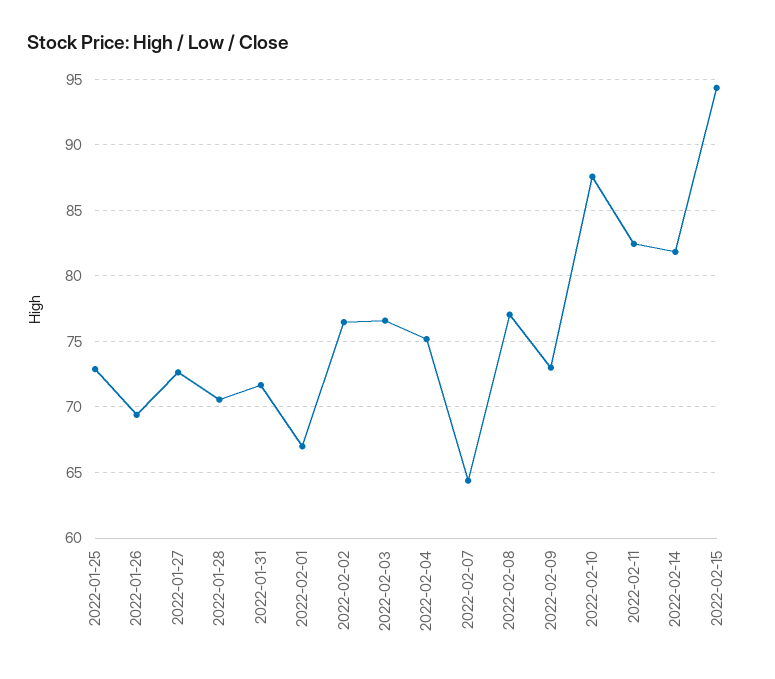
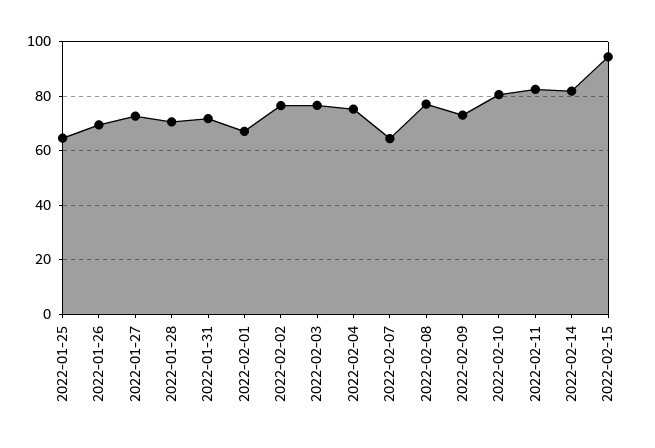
  {
-   "2022-01-25": 73,
+   "2022-01-25": 65,
    "2022-01-26": 69.5,
    "2022-01-27": 72.5,
    "2022-01-28": 70.5,
    "2022-01-31": 71.5,
    "2022-02-01": 67,
    "2022-02-02": 76.5,
    "2022-02-03": 76.5,
    "2022-02-04": 75,
    "2022-02-07": 64.5,
    "2022-02-08": 77,
    "2022-02-09": 73,
-   "2022-02-10": 87.5,
+   "2022-02-10": 80,
    "2022-02-11": 82.5,
    "2022-02-14": 82,
    "2022-02-15": 94.5
  }

